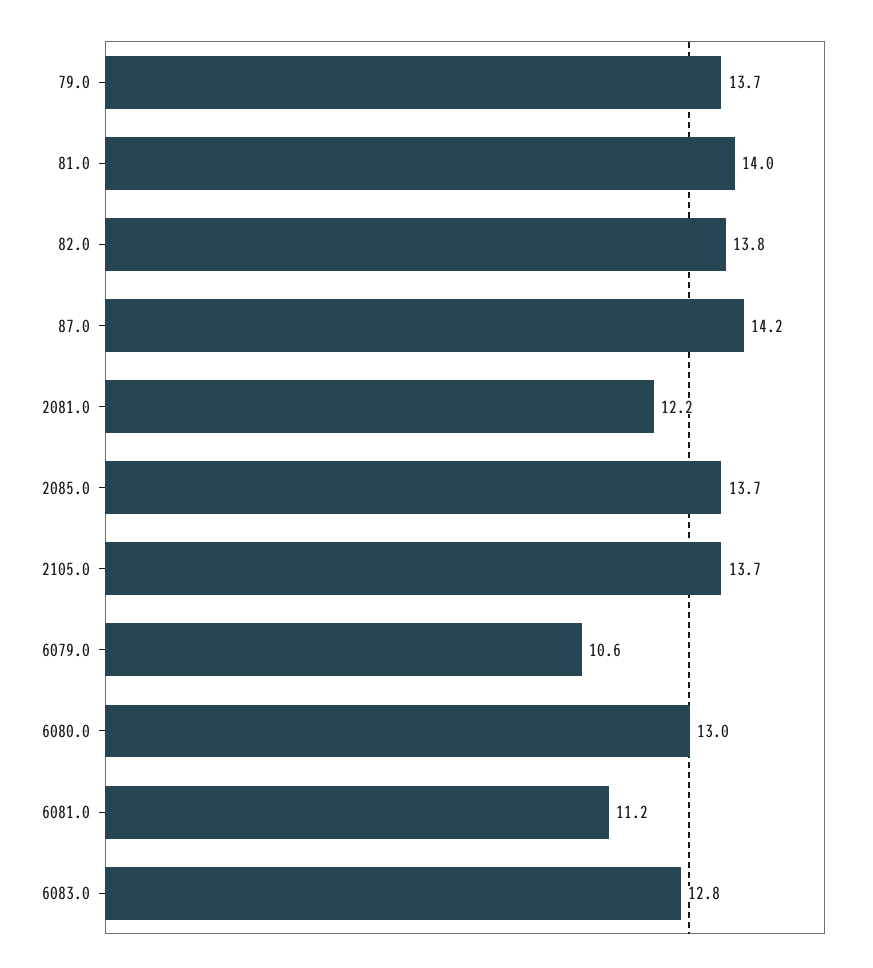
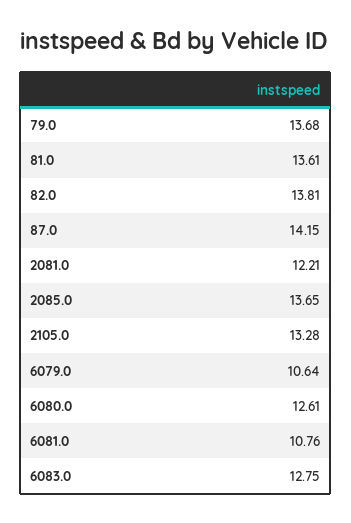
  {
    "79.0": 13.68,
-   "81.0": 14,
+   "81.0": 13.61,
    "82.0": 13.81,
    "87.0": 14.15,
    "2081.0": 12.21,
    "2085.0": 13.65,
-   "2105.0": 13.7,
+   "2105.0": 13.28,
    "6079.0": 10.64,
-   "6080.0": 13,
+   "6080.0": 12.61,
-   "6081.0": 11.2,
+   "6081.0": 10.76,
    "6083.0": 12.75
  }

